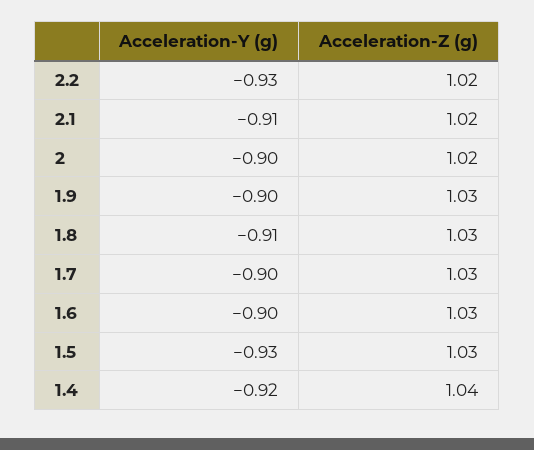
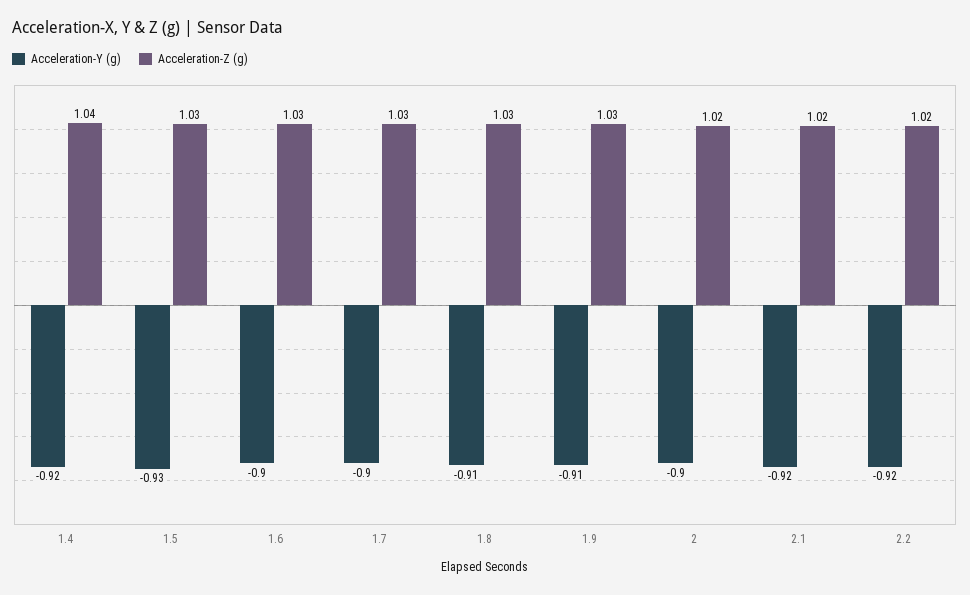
  {
    "Acceleration-Y (g)": {
-     "2.2": -0.93,
+     "2.2": -0.92,
-     "2.1": -0.91,
+     "2.1": -0.92,
      "2": -0.9,
-     "1.9": -0.9,
+     "1.9": -0.91,
      "1.8": -0.91,
      "1.7": -0.9,
      "1.6": -0.9,
      "1.5": -0.93,
      "1.4": -0.92
    },
    "Acceleration-Z (g)": {
      "2.2": 1.02,
      "2.1": 1.02,
      "2": 1.02,
      "1.9": 1.03,
      "1.8": 1.03,
      "1.7": 1.03,
      "1.6": 1.03,
      "1.5": 1.03,
      "1.4": 1.04
    }
  }

